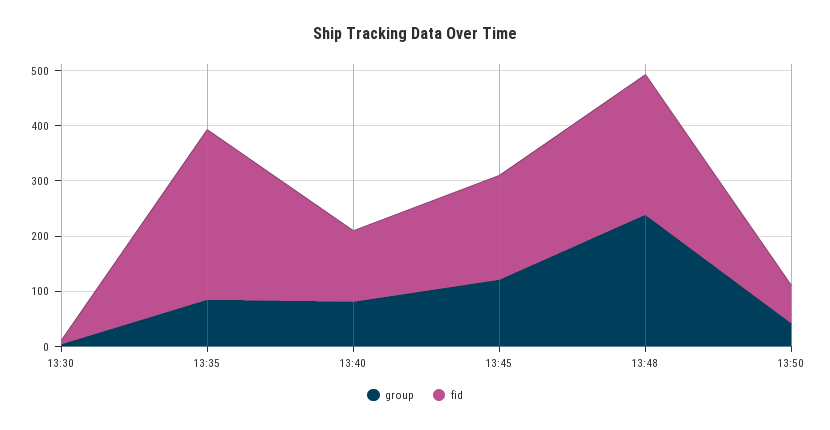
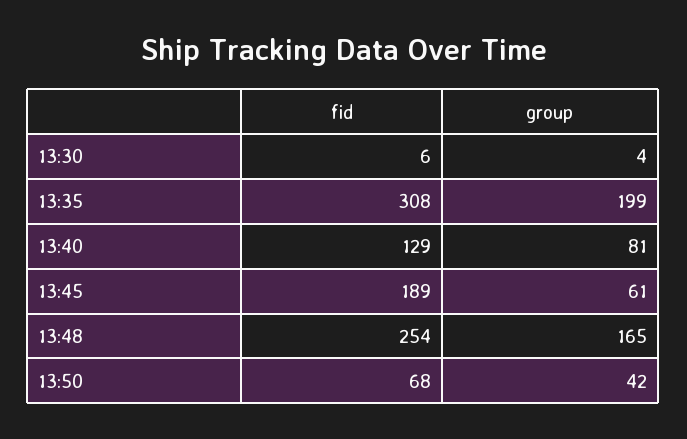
  {
    "group": {
      "13:30": 4,
-     "13:35": 80,
+     "13:35": 199,
      "13:40": 81,
-     "13:45": 120,
+     "13:45": 61,
-     "13:48": 240,
+     "13:48": 165,
      "13:50": 42
    },
    "fid": {
      "13:30": 6,
      "13:35": 308,
      "13:40": 129,
      "13:45": 189,
      "13:48": 254,
      "13:50": 68
    }
  }

